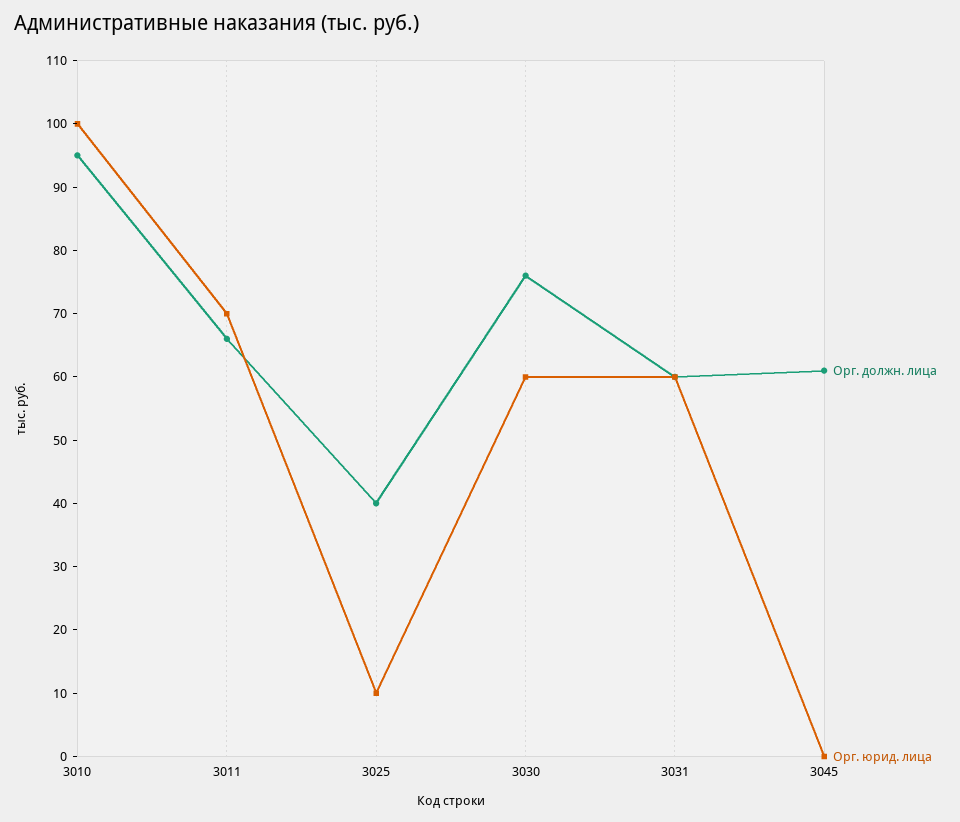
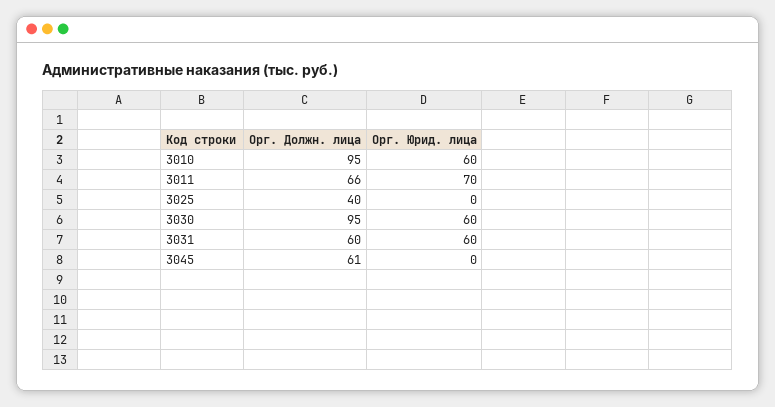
  {
    "Орг. должн. лица": {
      "3010": 95,
      "3011": 66,
      "3025": 40,
-     "3030": 75,
+     "3030": 95,
      "3031": 60,
      "3045": 61
    },
    "Орг. юрид. лица": {
-     "3010": 100,
+     "3010": 60,
      "3011": 70,
-     "3025": 10,
+     "3025": 0,
      "3030": 60,
      "3031": 60,
      "3045": 0
    }
  }

